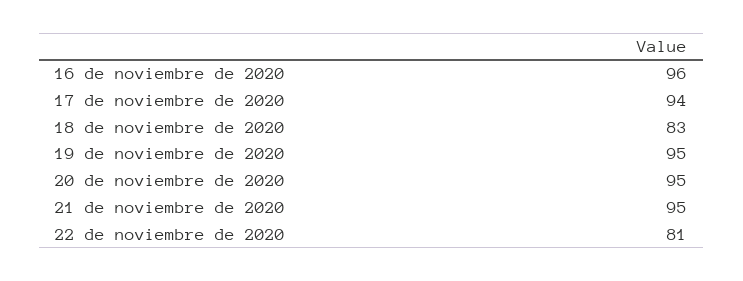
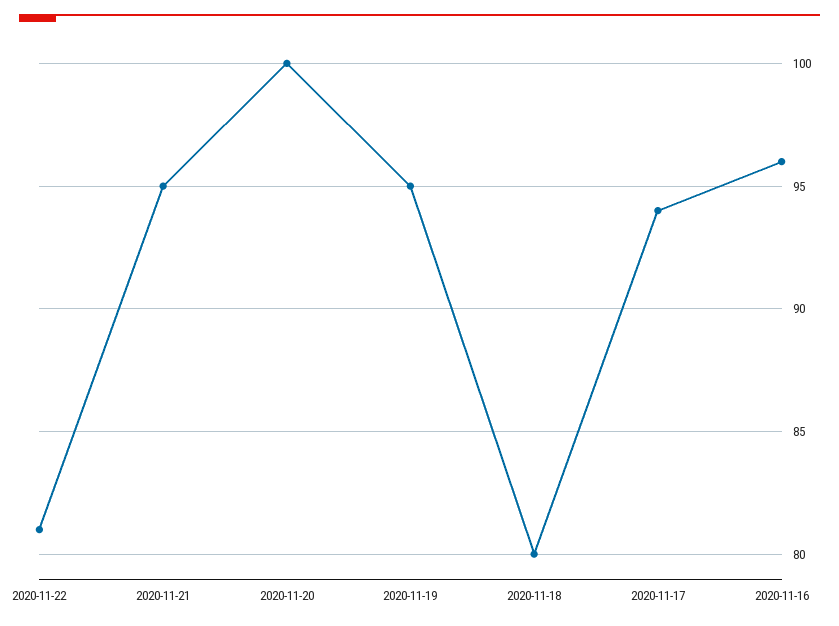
  {
    "16 de noviembre de 2020": 96,
    "17 de noviembre de 2020": 94,
-   "18 de noviembre de 2020": 83,
+   "18 de noviembre de 2020": 80,
    "19 de noviembre de 2020": 95,
-   "20 de noviembre de 2020": 95,
+   "20 de noviembre de 2020": 100,
    "21 de noviembre de 2020": 95,
    "22 de noviembre de 2020": 81
  }

